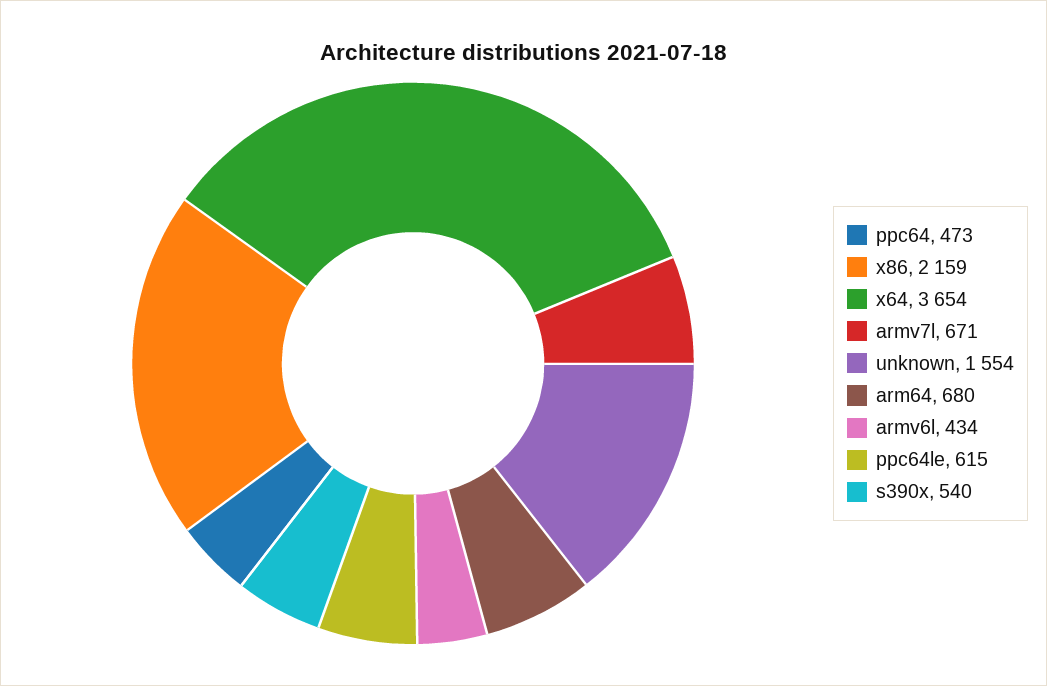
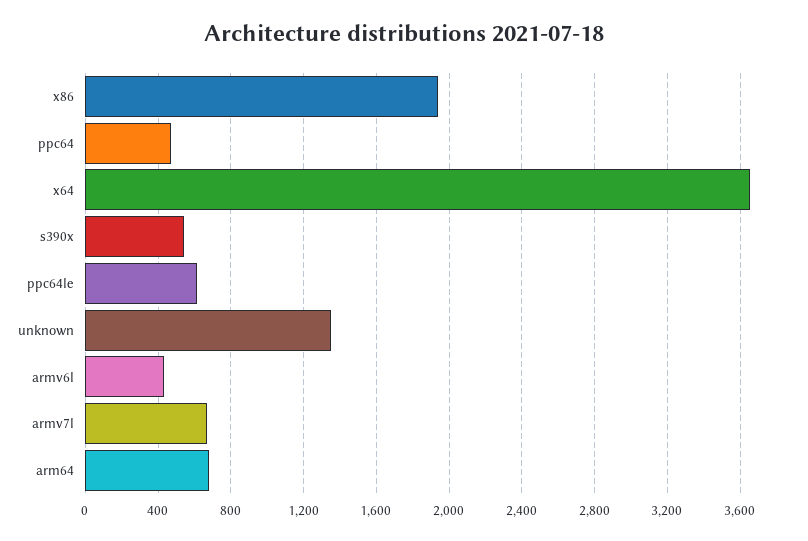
  {
    "ppc64": 473,
-   "x86": 2159,
+   "x86": 1950,
    "x64": 3654,
    "armv7l": 671,
-   "unknown": 1554,
+   "unknown": 1350,
    "arm64": 680,
    "armv6l": 434,
    "ppc64le": 615,
    "s390x": 540
  }

